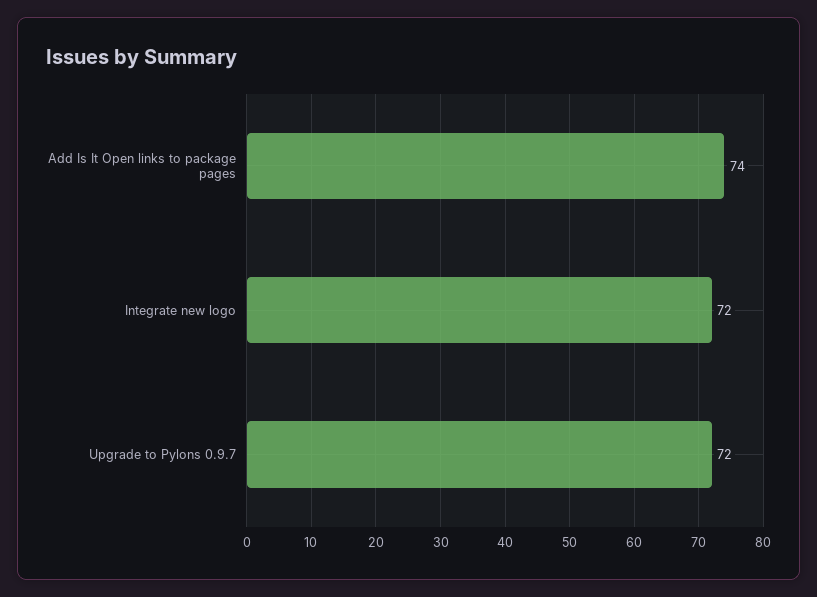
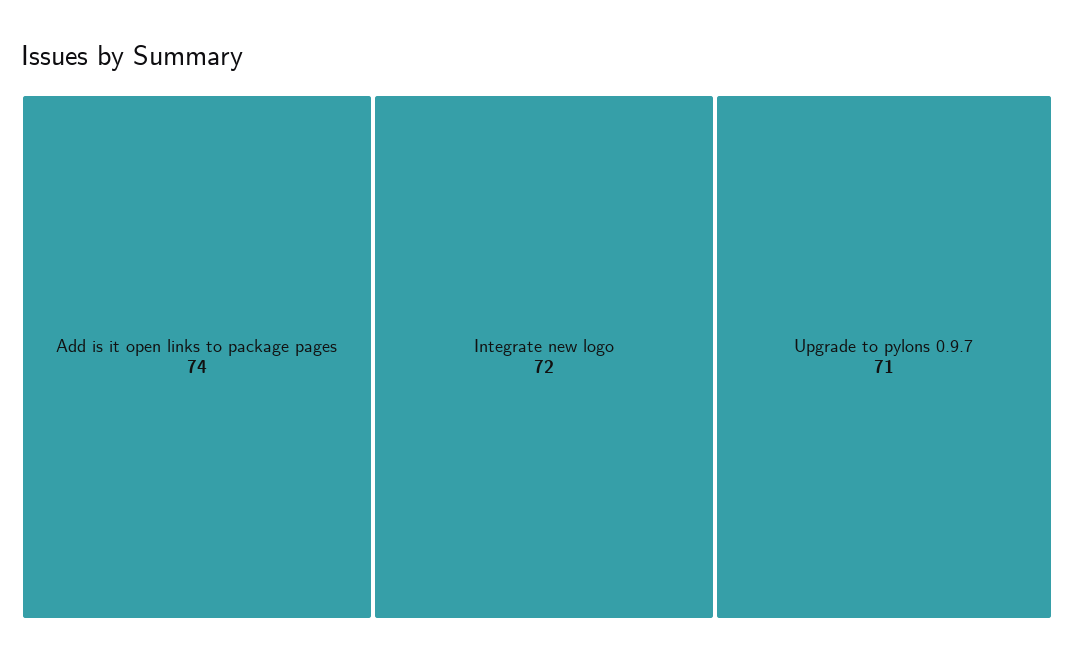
  {
    "Add Is It Open links to package pages": 74,
    "Integrate new logo": 72,
-   "Upgrade to Pylons 0.9.7": 72
+   "Upgrade to Pylons 0.9.7": 71
  }

